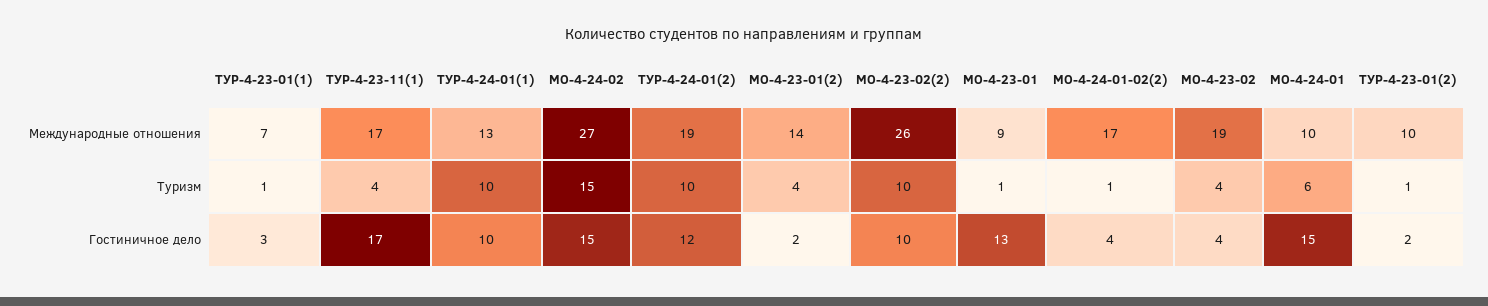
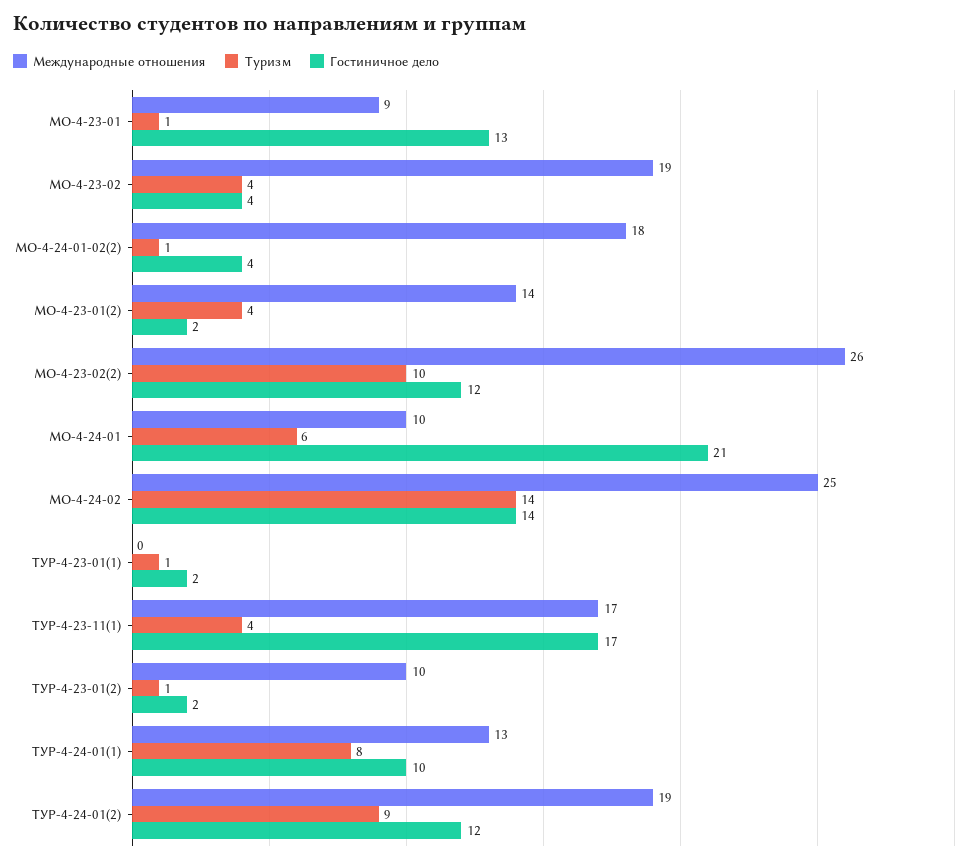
  {
    "Международные отношения": {
-     "ТУР-4-23-01(1)": 7,
+     "ТУР-4-23-01(1)": 0,
      "ТУР-4-23-11(1)": 17,
      "ТУР-4-24-01(1)": 13,
-     "МО-4-24-02": 27,
+     "МО-4-24-02": 25,
      "ТУР-4-24-01(2)": 19,
      "МО-4-23-01(2)": 14,
      "МО-4-23-02(2)": 26,
      "МО-4-23-01": 9,
-     "МО-4-24-01-02(2)": 17,
+     "МО-4-24-01-02(2)": 18,
      "МО-4-23-02": 19,
      "МО-4-24-01": 10,
      "ТУР-4-23-01(2)": 10
    },
    "Туризм": {
      "ТУР-4-23-01(1)": 1,
      "ТУР-4-23-11(1)": 4,
-     "ТУР-4-24-01(1)": 10,
+     "ТУР-4-24-01(1)": 8,
-     "МО-4-24-02": 15,
+     "МО-4-24-02": 14,
-     "ТУР-4-24-01(2)": 10,
+     "ТУР-4-24-01(2)": 9,
      "МО-4-23-01(2)": 4,
      "МО-4-23-02(2)": 10,
      "МО-4-23-01": 1,
      "МО-4-24-01-02(2)": 1,
      "МО-4-23-02": 4,
      "МО-4-24-01": 6,
      "ТУР-4-23-01(2)": 1
    },
    "Гостиничное дело": {
-     "ТУР-4-23-01(1)": 3,
+     "ТУР-4-23-01(1)": 2,
      "ТУР-4-23-11(1)": 17,
      "ТУР-4-24-01(1)": 10,
-     "МО-4-24-02": 15,
+     "МО-4-24-02": 14,
      "ТУР-4-24-01(2)": 12,
      "МО-4-23-01(2)": 2,
-     "МО-4-23-02(2)": 10,
+     "МО-4-23-02(2)": 12,
      "МО-4-23-01": 13,
      "МО-4-24-01-02(2)": 4,
      "МО-4-23-02": 4,
-     "МО-4-24-01": 15,
+     "МО-4-24-01": 21,
      "ТУР-4-23-01(2)": 2
    }
  }

